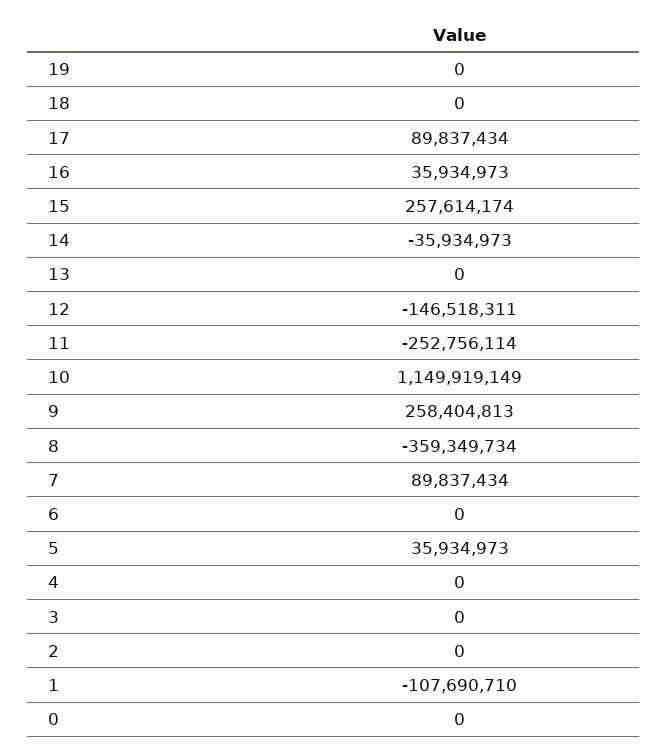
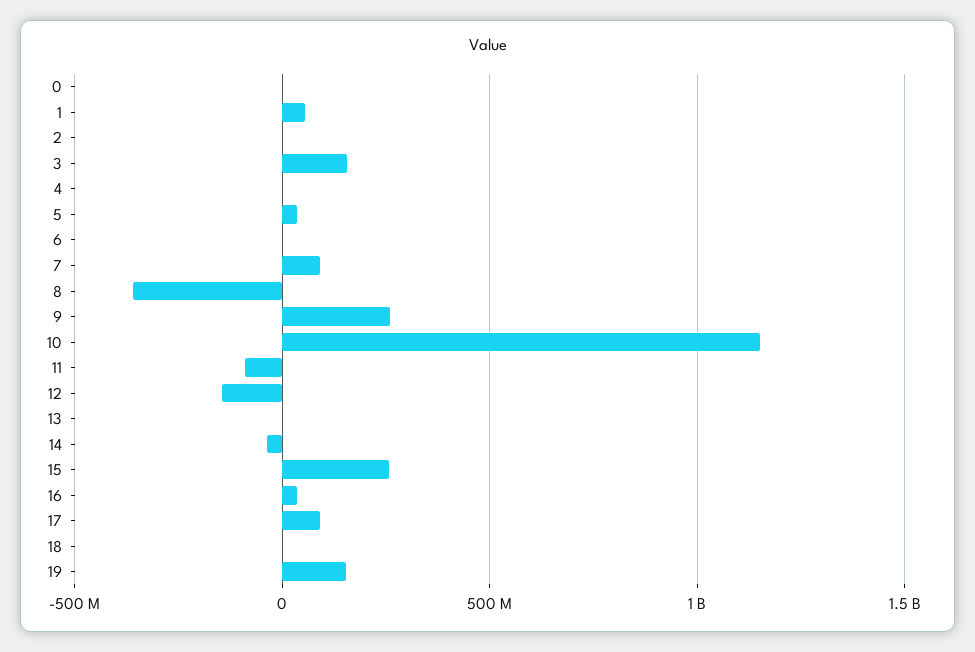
  {
-   "19": 0,
+   "19": 150000000,
    "18": 0,
    "17": 89837434,
    "16": 35934973,
    "15": 257614174,
    "14": -35934973,
    "13": 0,
    "12": -146518311,
-   "11": -252756114,
+   "11": -100000000,
    "10": 1149919149,
    "9": 258404813,
    "8": -359349734,
    "7": 89837434,
    "6": 0,
    "5": 35934973,
    "4": 0,
-   "3": 0,
+   "3": 150000000,
    "2": 0,
-   "1": -107690710,
+   "1": 50000000,
    "0": 0
  }

